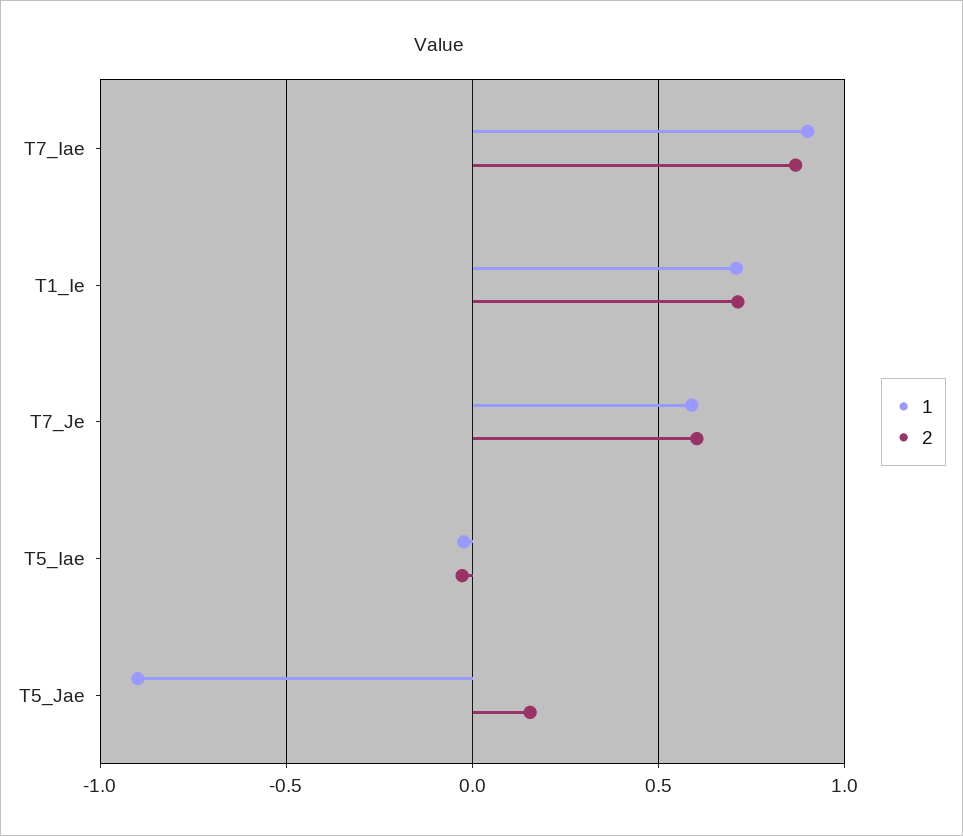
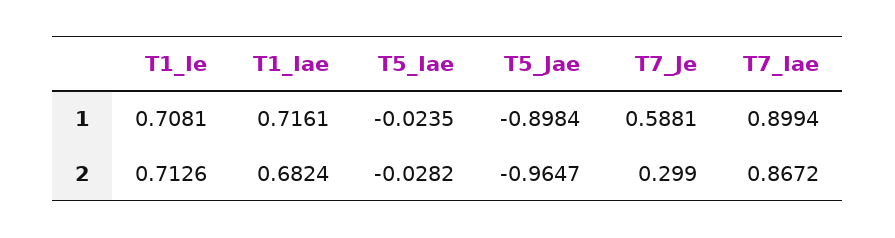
  {
    "1": {
      "T7_Iae": 0.8994,
      "T1_Ie": 0.7081,
      "T7_Je": 0.5881,
      "T5_Iae": -0.0235,
-     "T5_Jae": -0.8984
+     "T5_Jae": -0.8984,
+     "T1_Iae": 0.7161
    },
    "2": {
      "T7_Iae": 0.8672,
      "T1_Ie": 0.7126,
-     "T7_Je": 0.6,
+     "T7_Je": 0.299,
      "T5_Iae": -0.0282,
-     "T5_Jae": 0.15
+     "T5_Jae": -0.9647,
+     "T1_Iae": 0.6824
    }
  }

